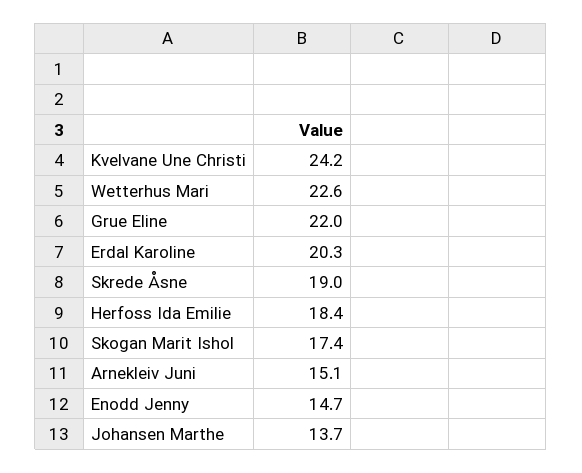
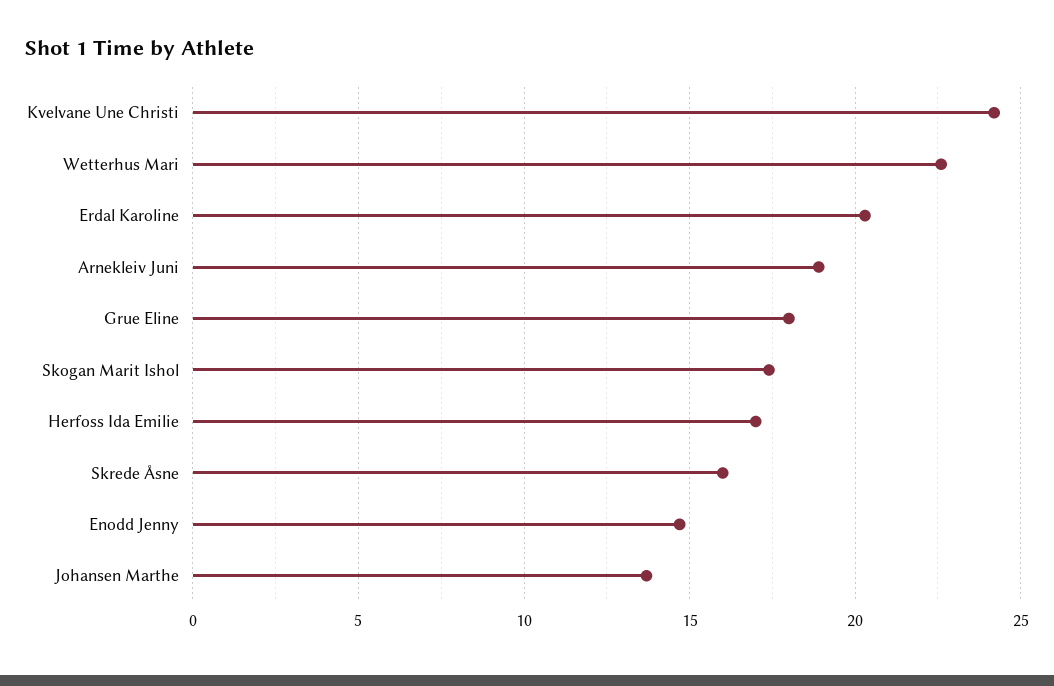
  {
    "Kvelvane Une Christi": 24.2,
    "Wetterhus Mari": 22.6,
-   "Grue Eline": 22,
+   "Grue Eline": 18,
    "Erdal Karoline": 20.3,
-   "Skrede Åsne": 19,
+   "Skrede Åsne": 16,
-   "Herfoss Ida Emilie": 18.4,
+   "Herfoss Ida Emilie": 17,
    "Skogan Marit Ishol": 17.4,
-   "Arnekleiv Juni": 15.1,
+   "Arnekleiv Juni": 19,
    "Enodd Jenny": 14.7,
    "Johansen Marthe": 13.7
  }

